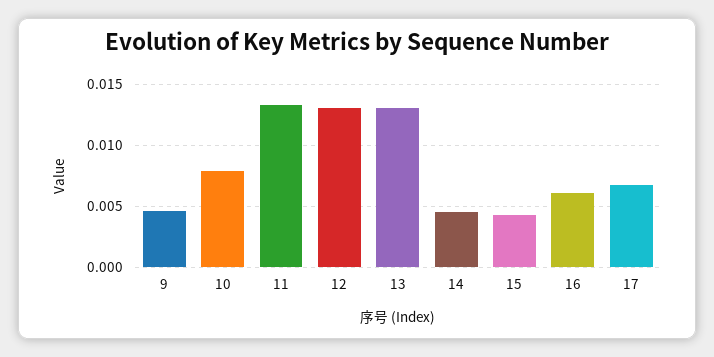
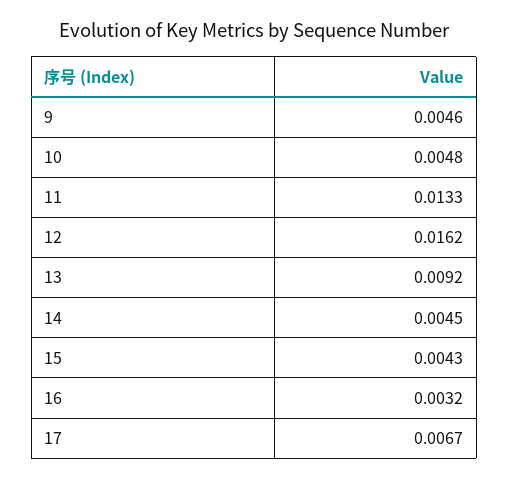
  {
    "9": 0.0046,
-   "10": 0.008,
+   "10": 0.0048,
    "11": 0.0133,
-   "12": 0.013,
+   "12": 0.0162,
-   "13": 0.013,
+   "13": 0.0092,
    "14": 0.0045,
    "15": 0.0043,
-   "16": 0.006,
+   "16": 0.0032,
    "17": 0.0067
  }

